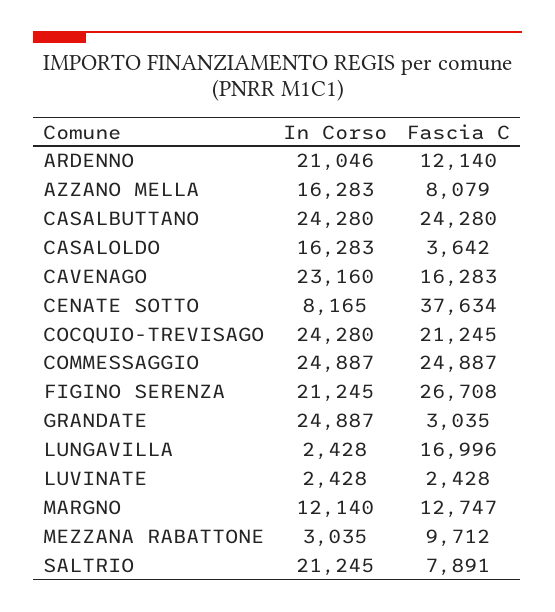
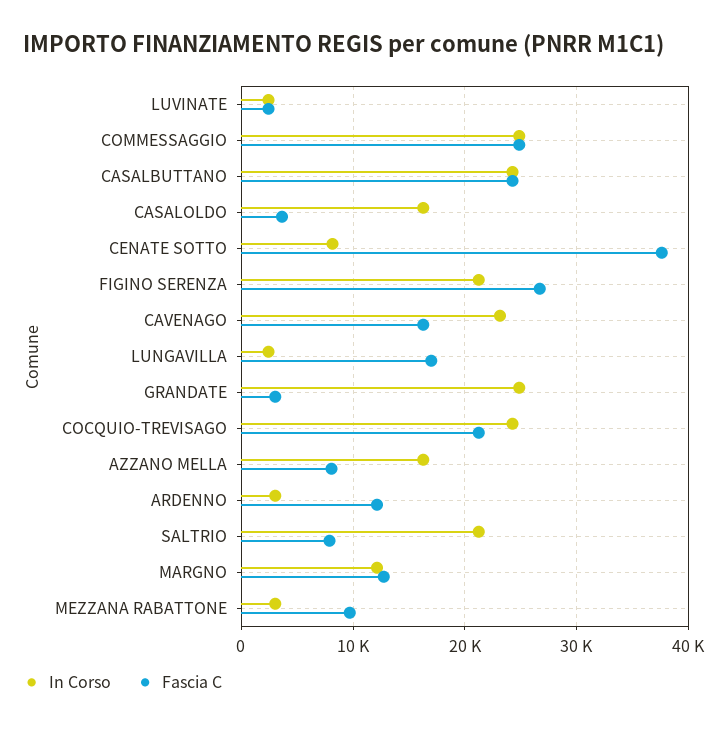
  {
    "In Corso": {
-     "ARDENNO": 21046,
+     "ARDENNO": 3000,
      "AZZANO MELLA": 16283,
      "CASALBUTTANO": 24280,
      "CASALOLDO": 16283,
      "CAVENAGO": 23160,
      "CENATE SOTTO": 8165,
      "COCQUIO-TREVISAGO": 24280,
      "COMMESSAGGIO": 24887,
      "FIGINO SERENZA": 21245,
      "GRANDATE": 24887,
      "LUNGAVILLA": 2428,
      "LUVINATE": 2428,
      "MARGNO": 12140,
      "MEZZANA RABATTONE": 3035,
      "SALTRIO": 21245
    },
    "Fascia C": {
      "ARDENNO": 12140,
      "AZZANO MELLA": 8079,
      "CASALBUTTANO": 24280,
      "CASALOLDO": 3642,
      "CAVENAGO": 16283,
      "CENATE SOTTO": 37634,
      "COCQUIO-TREVISAGO": 21245,
      "COMMESSAGGIO": 24887,
      "FIGINO SERENZA": 26708,
      "GRANDATE": 3035,
      "LUNGAVILLA": 16996,
      "LUVINATE": 2428,
      "MARGNO": 12747,
      "MEZZANA RABATTONE": 9712,
      "SALTRIO": 7891
    }
  }

